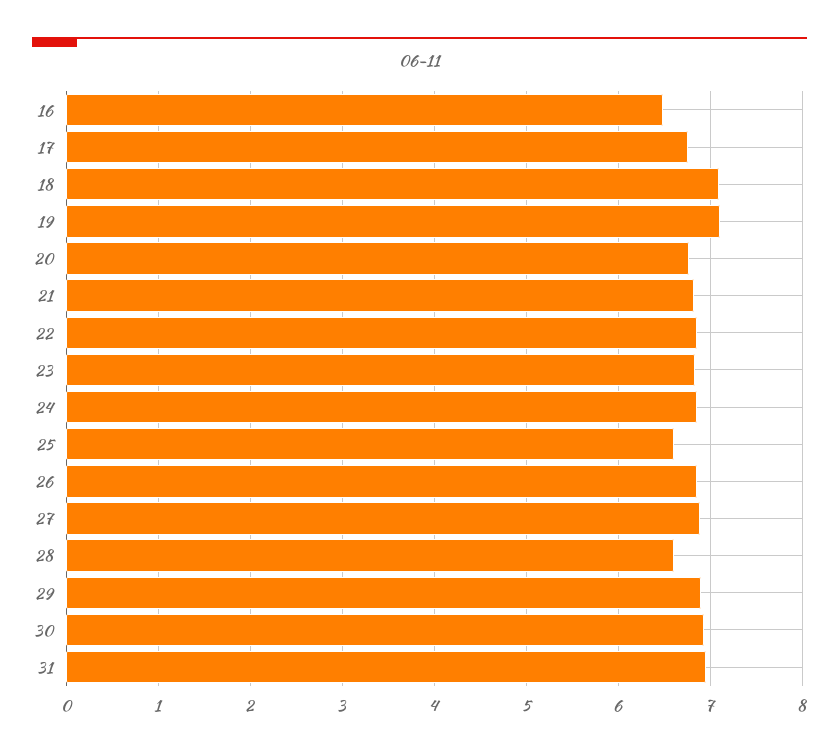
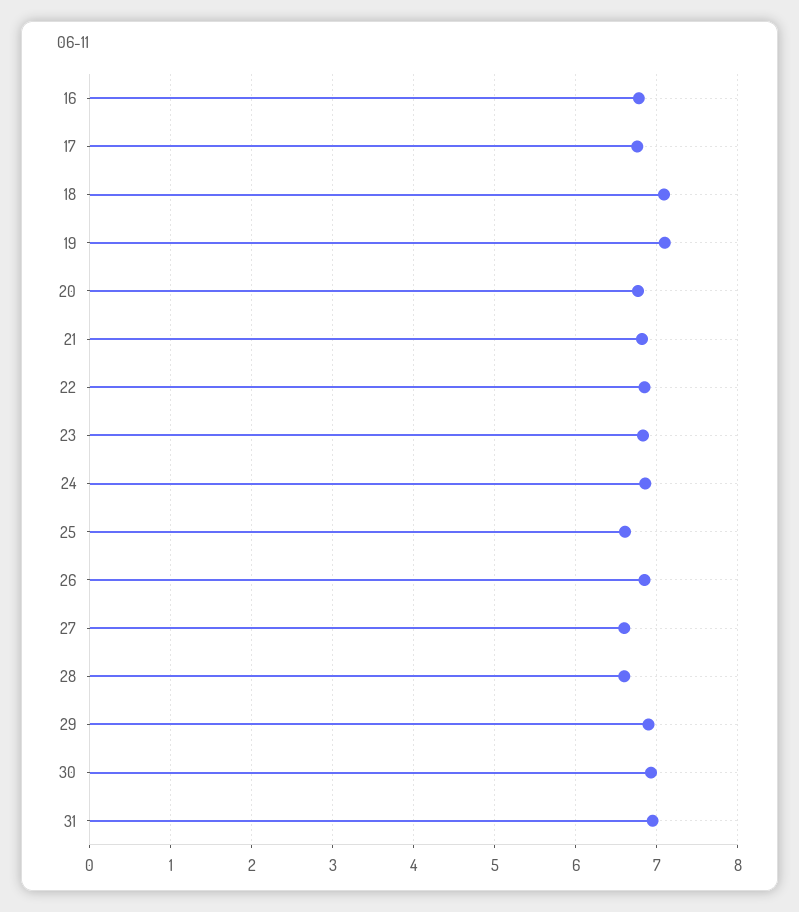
  {
-   "16": 6.5,
+   "16": 6.8,
    "17": 6.8,
    "18": 7.1,
    "19": 7.1,
    "20": 6.8,
    "21": 6.8,
    "22": 6.9,
    "23": 6.8,
    "24": 6.9,
    "25": 6.6,
    "26": 6.9,
-   "27": 6.9,
+   "27": 6.6,
    "28": 6.6,
    "29": 6.9,
    "30": 6.9,
    "31": 7
  }

